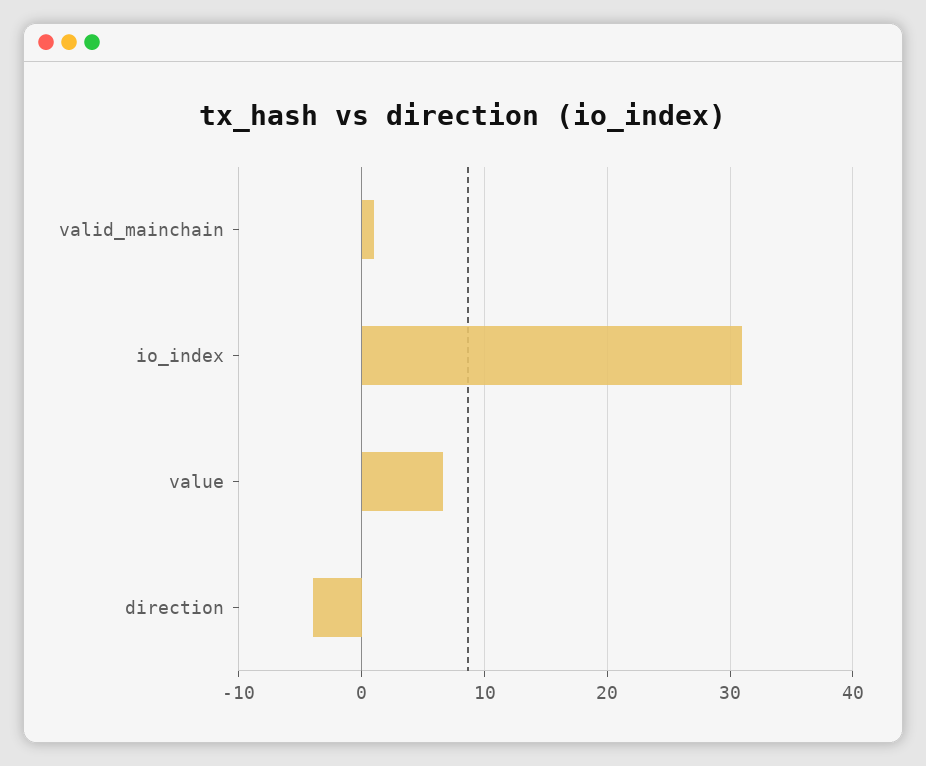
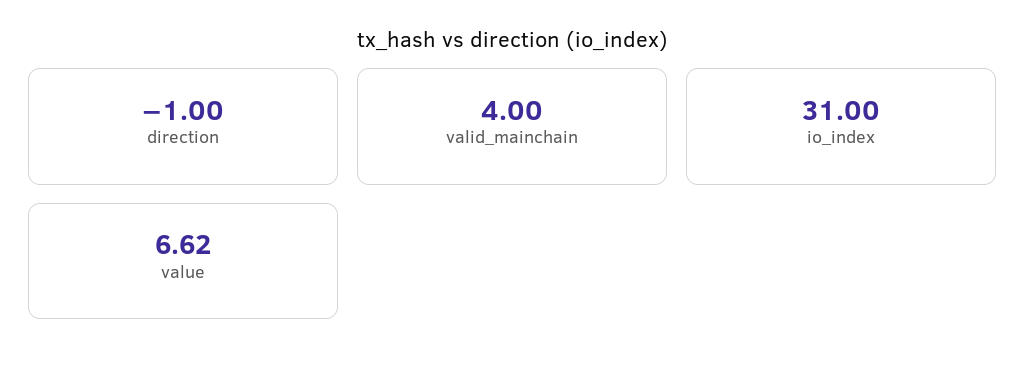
  {
-   "valid_mainchain": 1,
+   "valid_mainchain": 4,
    "io_index": 31,
    "value": 6.62,
-   "direction": -4
+   "direction": -1
  }

